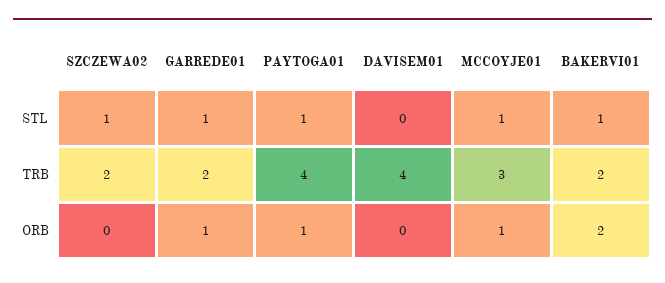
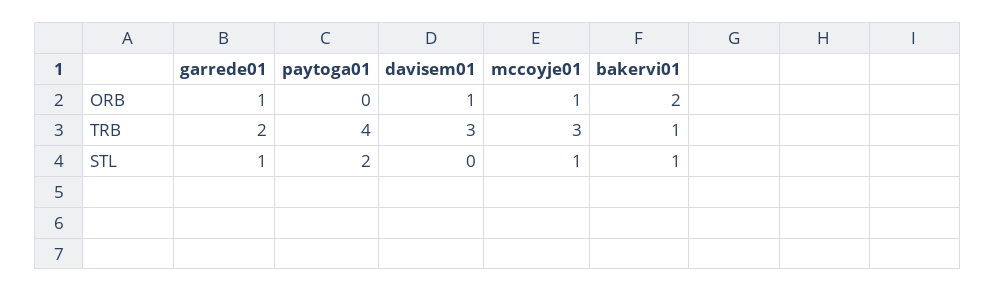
  {
-   "SZCZEWA02": {
-     "STL": 1,
-     "TRB": 2,
-     "ORB": 0
-   },
    "GARREDE01": {
      "STL": 1,
      "TRB": 2,
      "ORB": 1
    },
    "PAYTOGA01": {
-     "STL": 1,
+     "STL": 2,
      "TRB": 4,
-     "ORB": 1
+     "ORB": 0
    },
    "DAVISEM01": {
      "STL": 0,
-     "TRB": 4,
+     "TRB": 3,
-     "ORB": 0
+     "ORB": 1
    },
    "MCCOYJE01": {
      "STL": 1,
      "TRB": 3,
      "ORB": 1
    },
    "BAKERVI01": {
      "STL": 1,
-     "TRB": 2,
+     "TRB": 1,
      "ORB": 2
    }
  }

